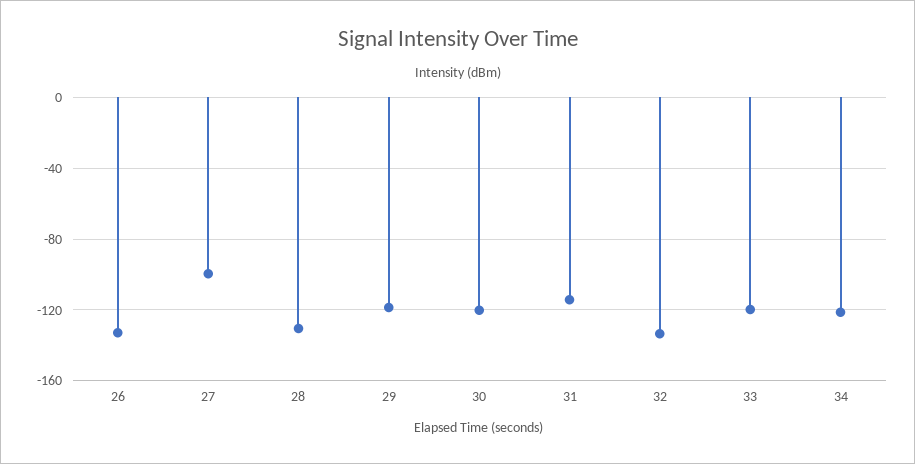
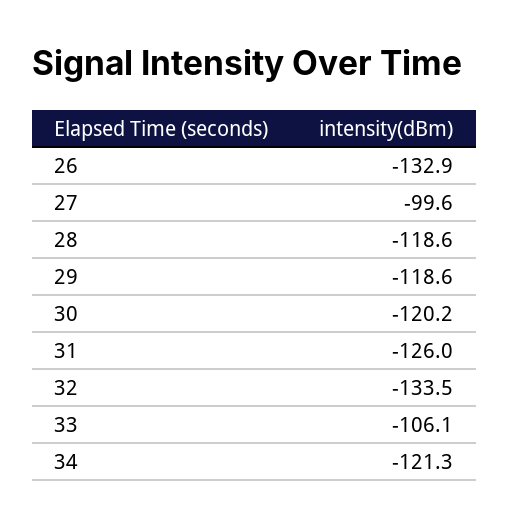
  {
    "26": -132.9,
    "27": -99.6,
-   "28": -130,
+   "28": -118.6,
    "29": -118.6,
    "30": -120.2,
-   "31": -115,
+   "31": -126,
    "32": -133.5,
-   "33": -120,
+   "33": -106.1,
    "34": -121.3
  }

